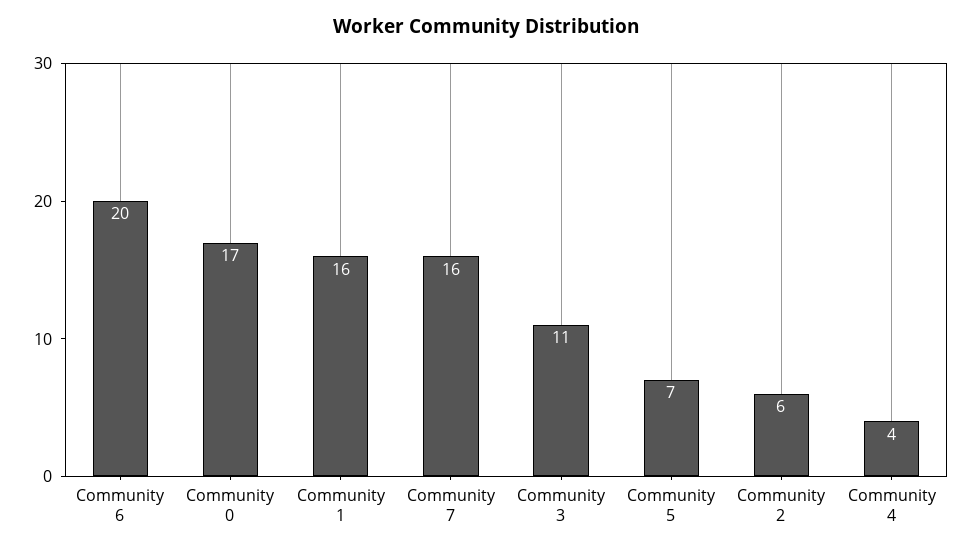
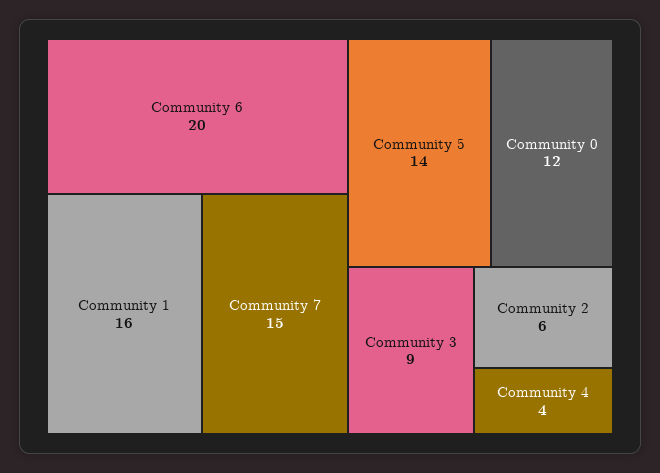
  {
    "Community 6": 20,
-   "Community 0": 17,
+   "Community 0": 12,
    "Community 1": 16,
-   "Community 7": 16,
+   "Community 7": 15,
-   "Community 3": 11,
+   "Community 3": 9,
-   "Community 5": 7,
+   "Community 5": 14,
    "Community 2": 6,
    "Community 4": 4
  }

